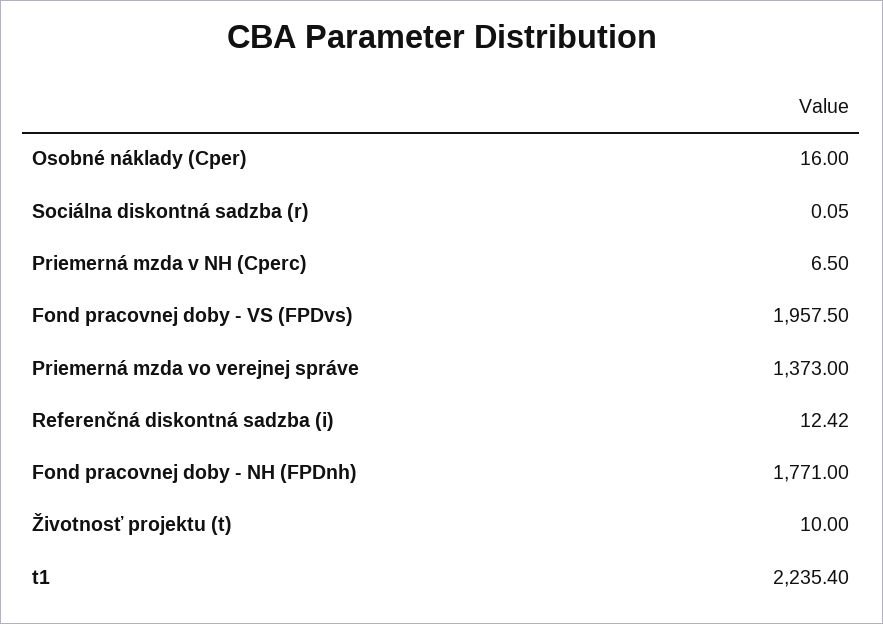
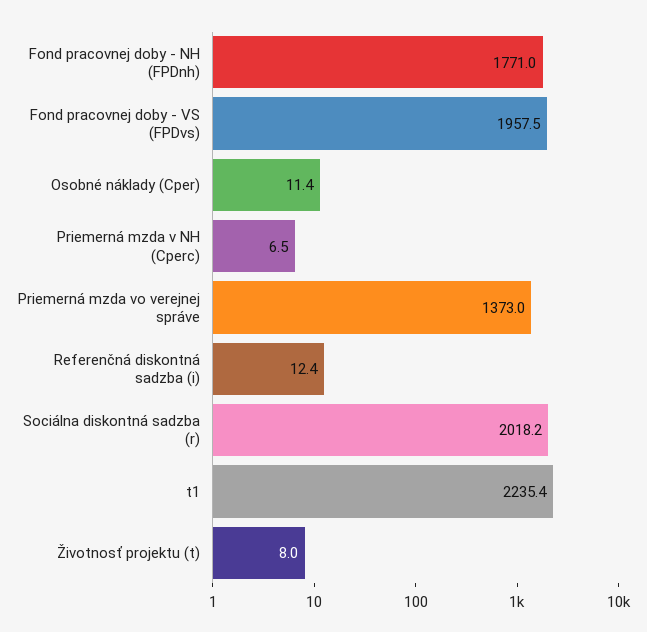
  {
-   "Osobné náklady (Cper)": 16,
+   "Osobné náklady (Cper)": 11.4,
-   "Sociálna diskontná sadzba (r)": 0.05,
+   "Sociálna diskontná sadzba (r)": 2018.2,
    "Priemerná mzda v NH (Cperc)": 6.5,
    "Fond pracovnej doby - VS (FPDvs)": 1957.5,
    "Priemerná mzda vo verejnej správe": 1373,
    "Referenčná diskontná sadzba (i)": 12.42,
    "Fond pracovnej doby - NH (FPDnh)": 1771,
-   "Životnosť projektu (t)": 10,
+   "Životnosť projektu (t)": 8,
    "t1": 2235.4
  }

